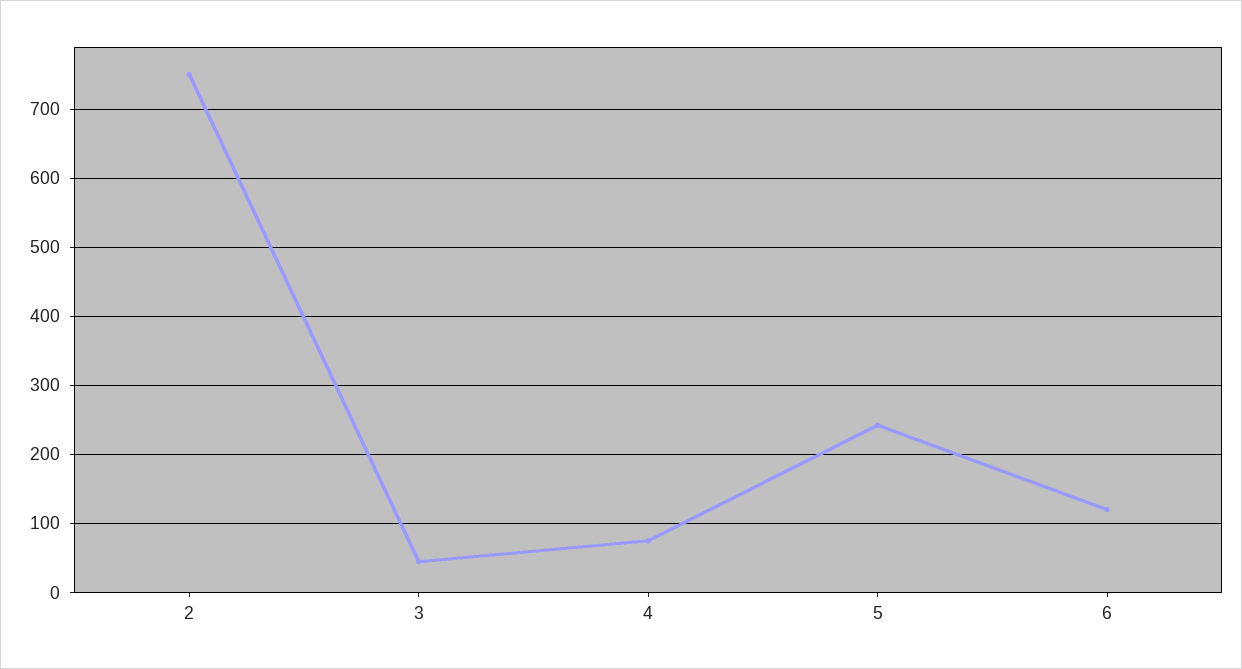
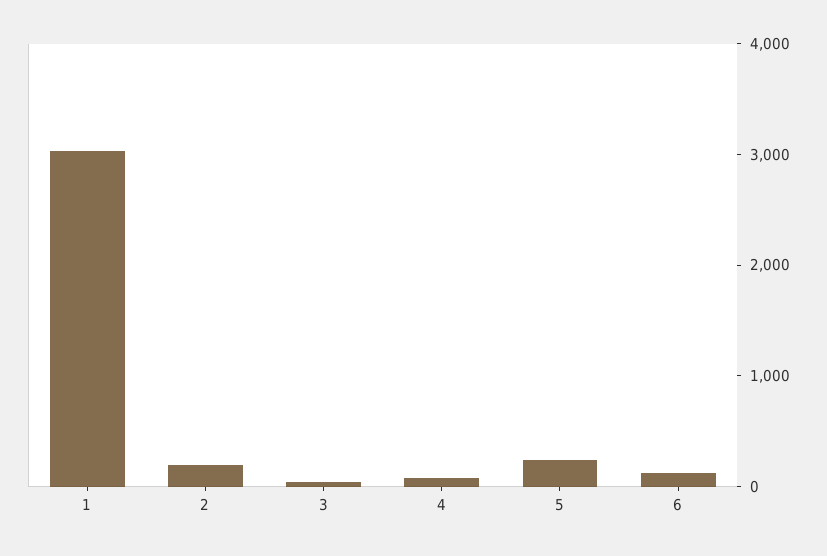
  {
-   "2": 750,
+   "2": 200,
    "3": 50,
    "4": 80,
    "5": 240,
-   "6": 120
+   "6": 120,
+   "1": 3000
  }

